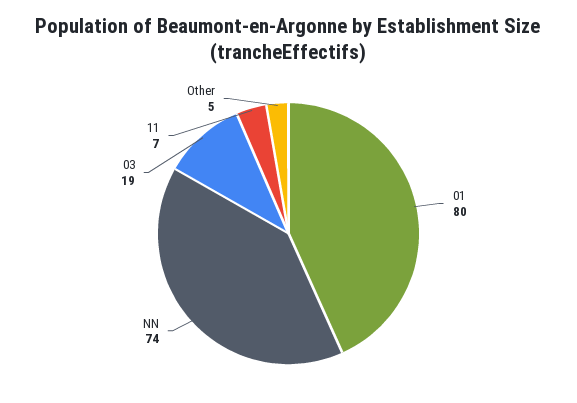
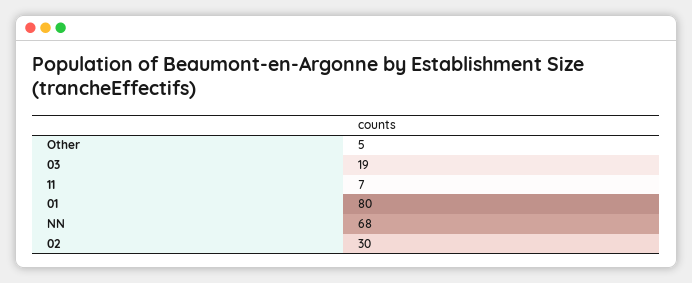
  {
    "01": 80,
-   "NN": 74,
+   "NN": 68,
    "03": 19,
    "11": 7,
-   "Other": 5
+   "Other": 5,
+   "02": 30
  }

